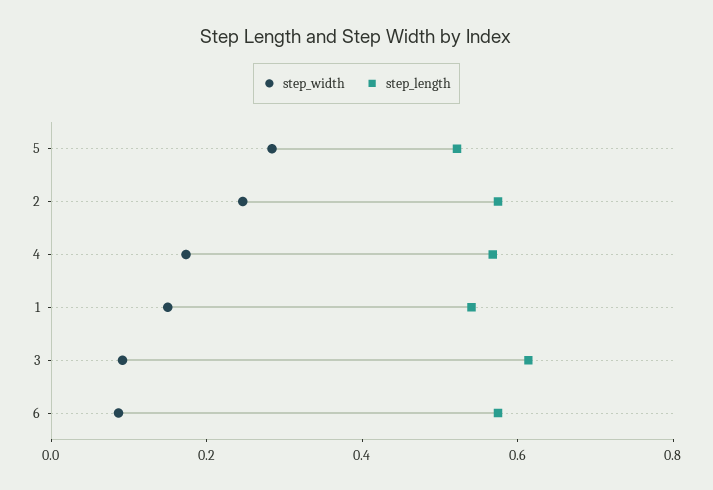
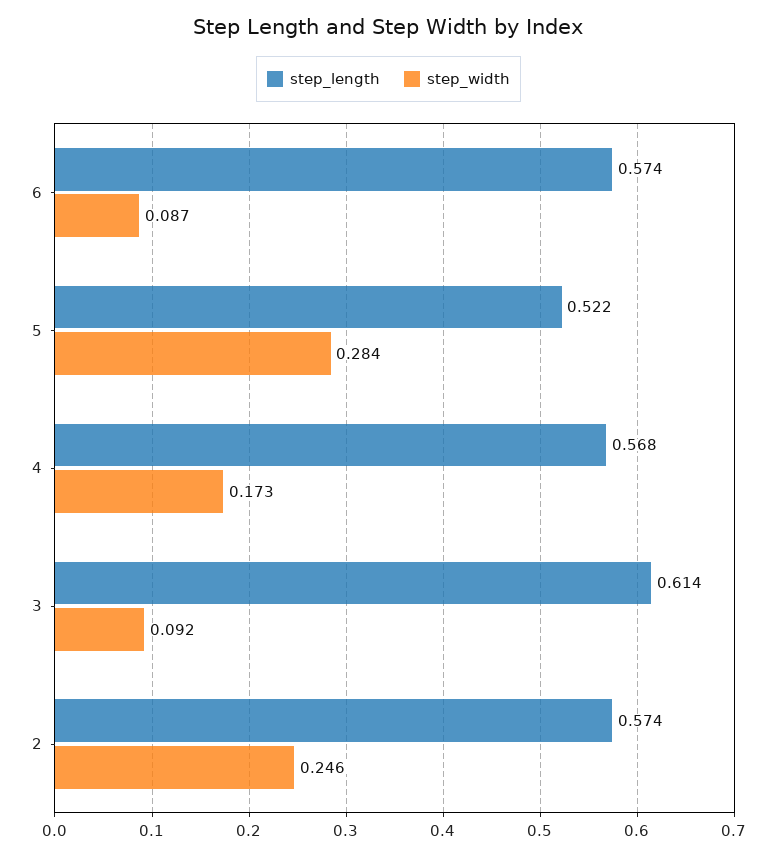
  {
    "step_width": {
      "5": 0.284,
      "2": 0.246,
      "4": 0.173,
-     "1": 0.15,
      "3": 0.092,
      "6": 0.087
    },
    "step_length": {
      "5": 0.522,
      "2": 0.574,
      "4": 0.568,
-     "1": 0.55,
      "3": 0.614,
      "6": 0.574
    }
  }

